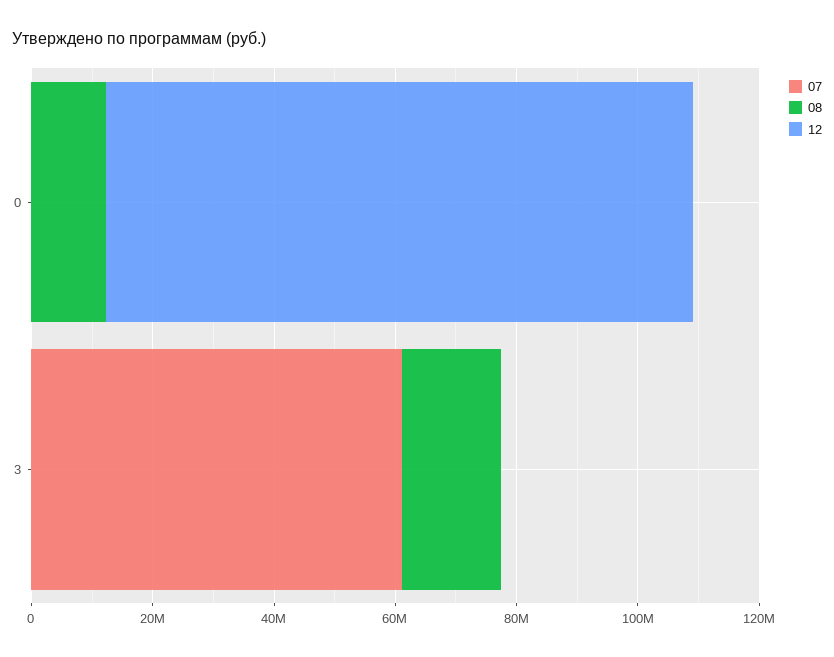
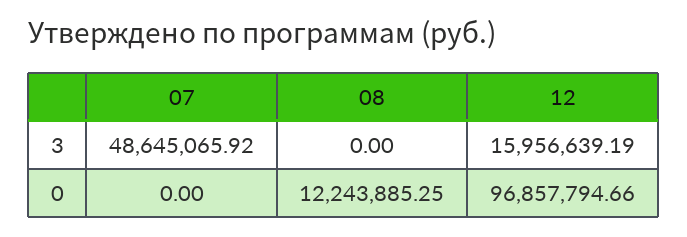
  {
    "07": {
      "0": 0,
-     "3": 60000000
+     "3": 48645065.92
    },
    "08": {
      "0": 12243885.25,
-     "3": 15000000
+     "3": 0
    },
    "12": {
      "0": 96857794.66,
-     "3": 0
+     "3": 15956639.19
    }
  }

